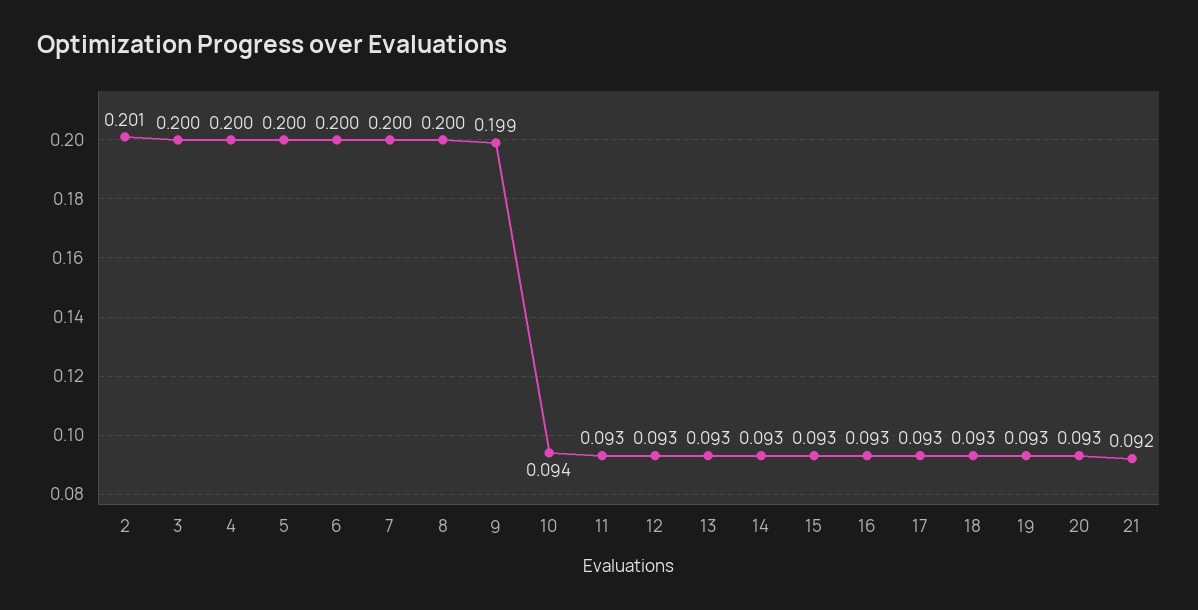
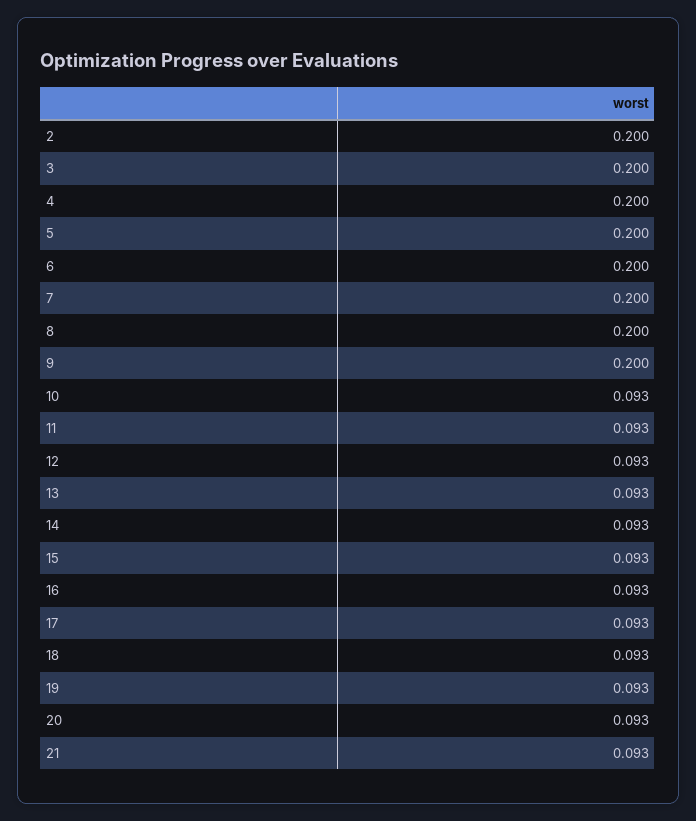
  {
-   "2": 0.201,
+   "2": 0.2,
    "3": 0.2,
    "4": 0.2,
    "5": 0.2,
    "6": 0.2,
    "7": 0.2,
    "8": 0.2,
-   "9": 0.199,
+   "9": 0.2,
-   "10": 0.094,
+   "10": 0.093,
    "11": 0.093,
    "12": 0.093,
    "13": 0.093,
    "14": 0.093,
    "15": 0.093,
    "16": 0.093,
    "17": 0.093,
    "18": 0.093,
    "19": 0.093,
    "20": 0.093,
-   "21": 0.092
+   "21": 0.093
  }

